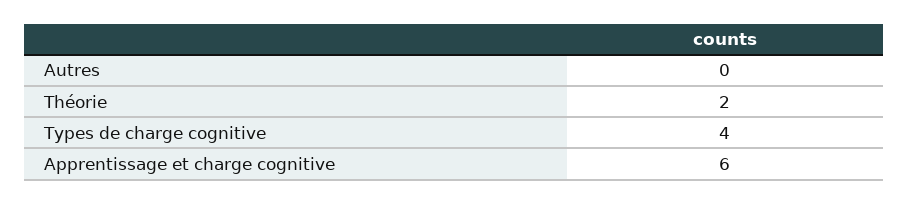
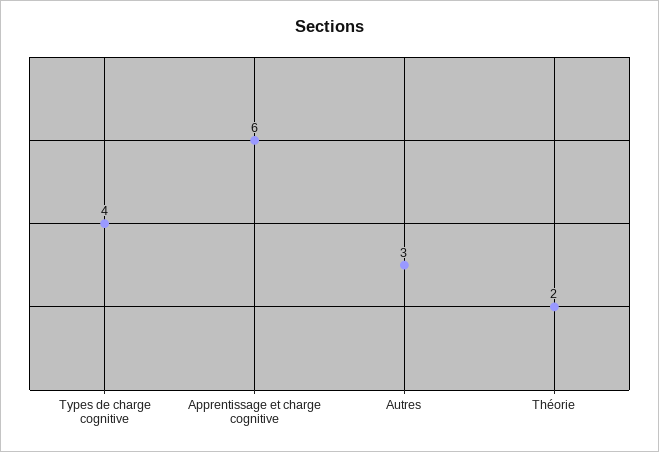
  {
-   "Autres": 0,
+   "Autres": 3,
    "Théorie": 2,
    "Types de charge cognitive": 4,
    "Apprentissage et charge cognitive": 6
  }

